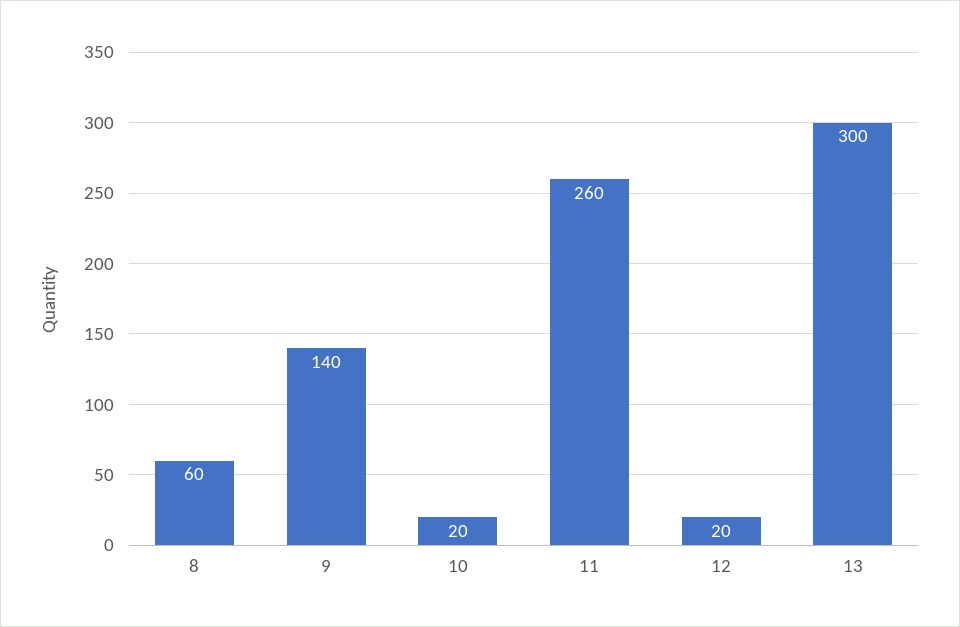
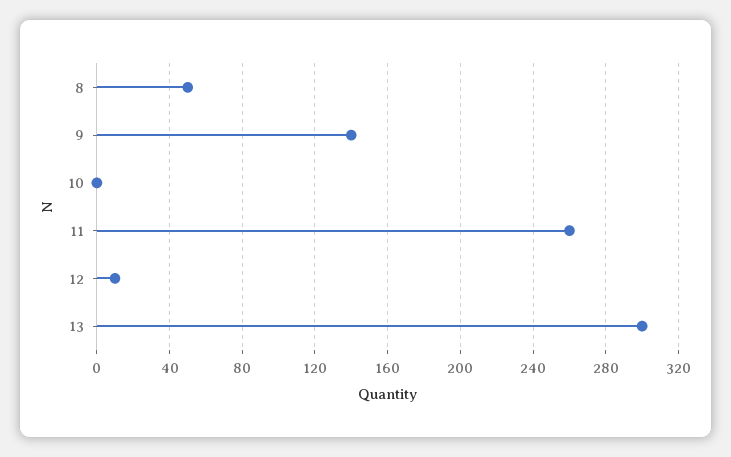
  {
-   "8": 60,
+   "8": 50,
    "9": 140,
-   "10": 20,
+   "10": 0,
    "11": 260,
-   "12": 20,
+   "12": 10,
    "13": 300
  }

